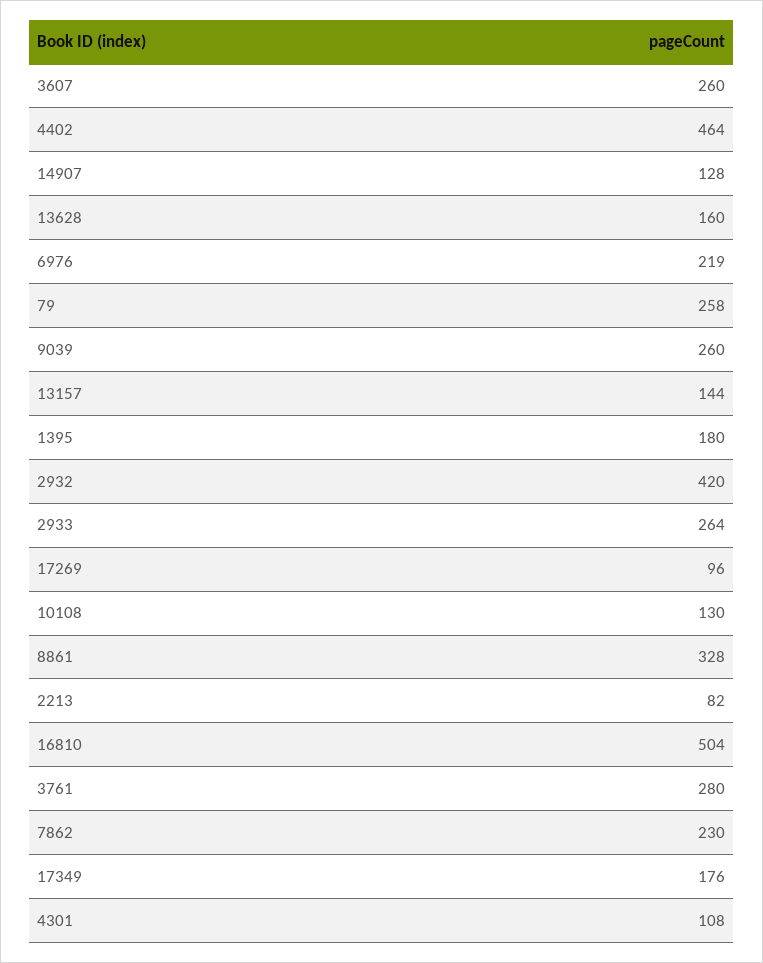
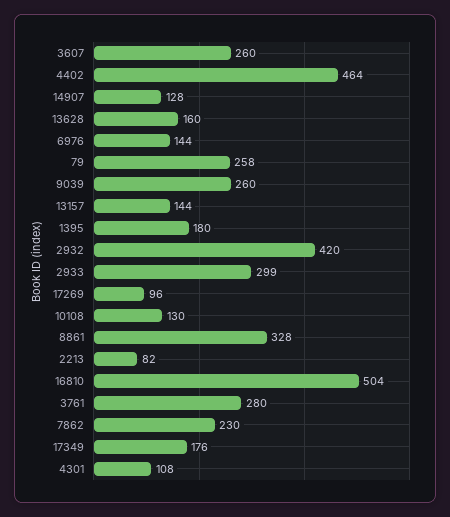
  {
    "3607": 260,
    "4402": 464,
    "14907": 128,
    "13628": 160,
-   "6976": 219,
+   "6976": 144,
    "79": 258,
    "9039": 260,
    "13157": 144,
    "1395": 180,
    "2932": 420,
-   "2933": 264,
+   "2933": 299,
    "17269": 96,
    "10108": 130,
    "8861": 328,
    "2213": 82,
    "16810": 504,
    "3761": 280,
    "7862": 230,
    "17349": 176,
    "4301": 108
  }

